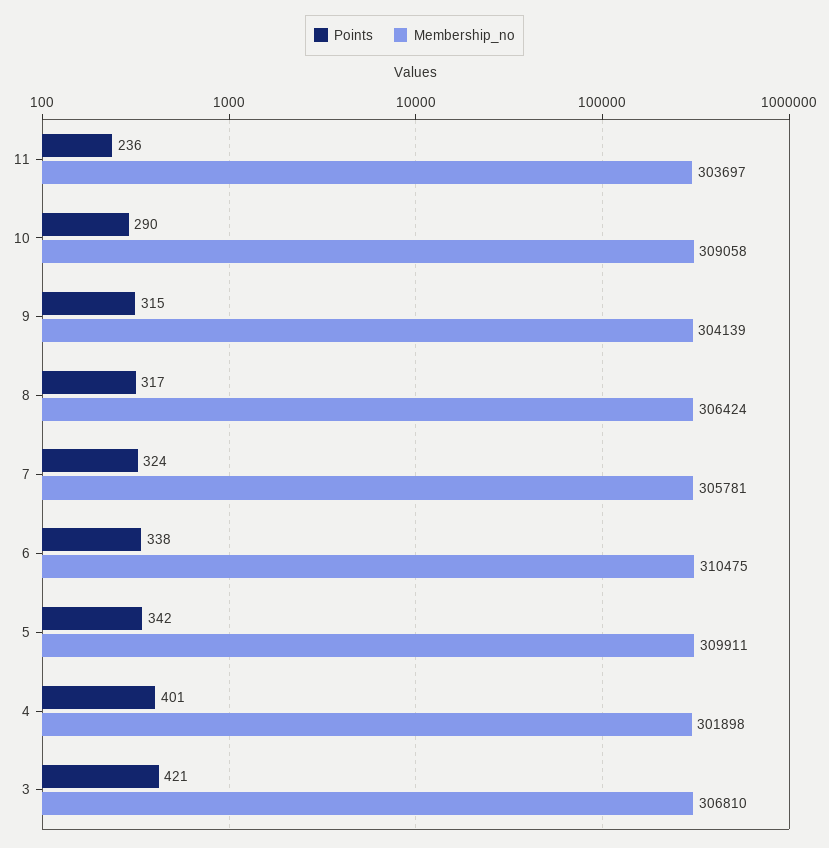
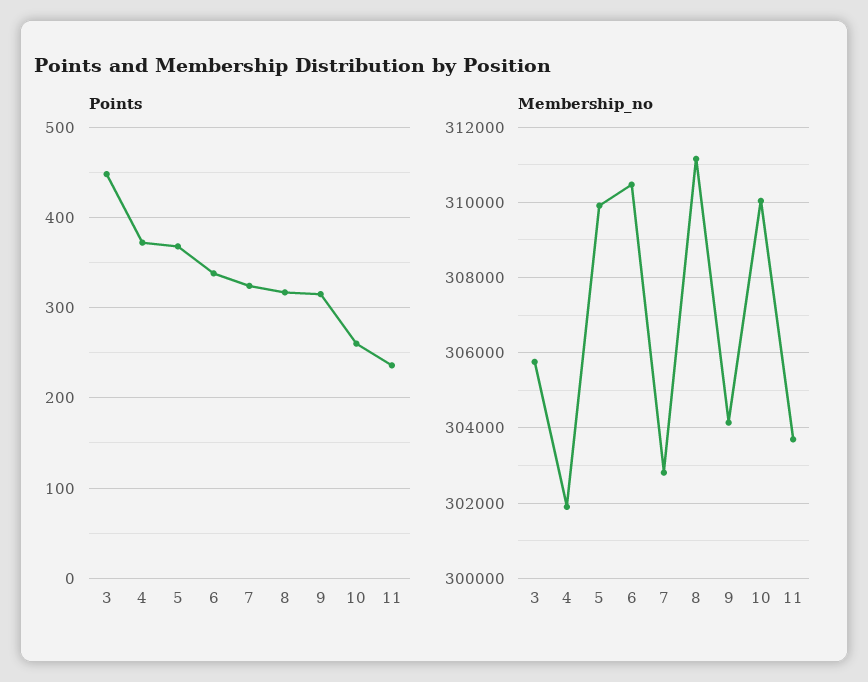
  {
    "Points": {
      "11": 236,
-     "10": 290,
+     "10": 260,
      "9": 315,
      "8": 317,
      "7": 324,
      "6": 338,
-     "5": 342,
+     "5": 370,
-     "4": 401,
+     "4": 370,
-     "3": 421
+     "3": 450
    },
    "Membership_no": {
      "11": 303697,
-     "10": 309058,
+     "10": 310000,
      "9": 304139,
-     "8": 306424,
+     "8": 311200,
-     "7": 305781,
+     "7": 302800,
      "6": 310475,
      "5": 309911,
      "4": 301898,
-     "3": 306810
+     "3": 305800
    }
  }

